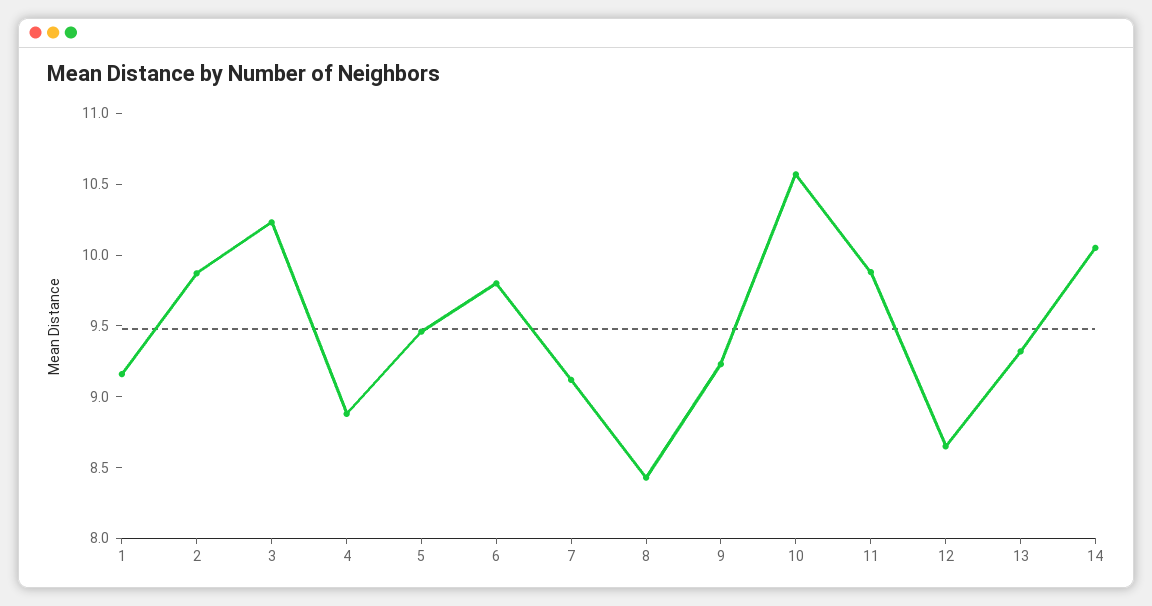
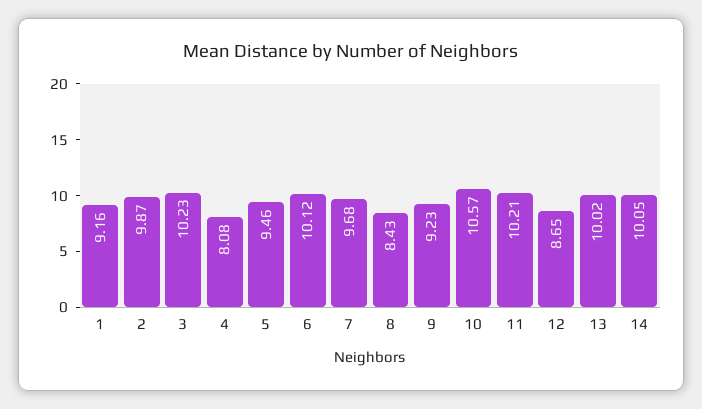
  {
    "1": 9.16,
    "2": 9.87,
    "3": 10.23,
-   "4": 8.9,
+   "4": 8.08,
    "5": 9.46,
-   "6": 9.8,
+   "6": 10.12,
-   "7": 9.1,
+   "7": 9.68,
    "8": 8.43,
    "9": 9.23,
    "10": 10.57,
-   "11": 9.9,
+   "11": 10.21,
    "12": 8.65,
-   "13": 9.3,
+   "13": 10.02,
    "14": 10.05
  }

